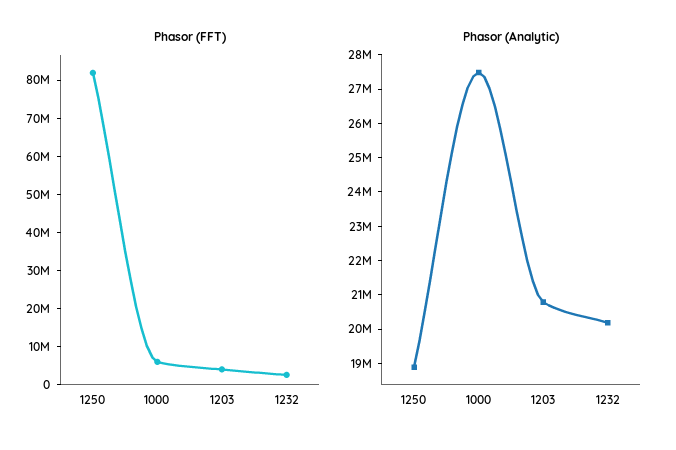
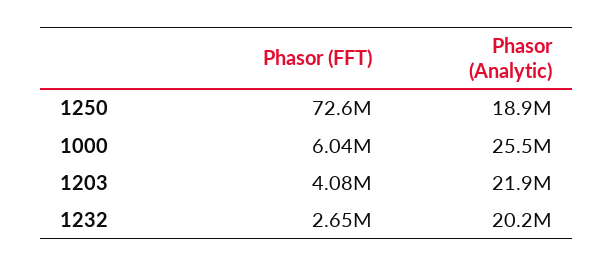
  {
    "Phasor (FFT)": {
-     "1250": 82500000,
+     "1250": 72600000,
      "1000": 6040000,
      "1203": 4080000,
      "1232": 2650000
    },
    "Phasor (Analytic)": {
      "1250": 18900000,
-     "1000": 27500000,
+     "1000": 25500000,
-     "1203": 20750000,
+     "1203": 21900000,
      "1232": 20200000
    }
  }

